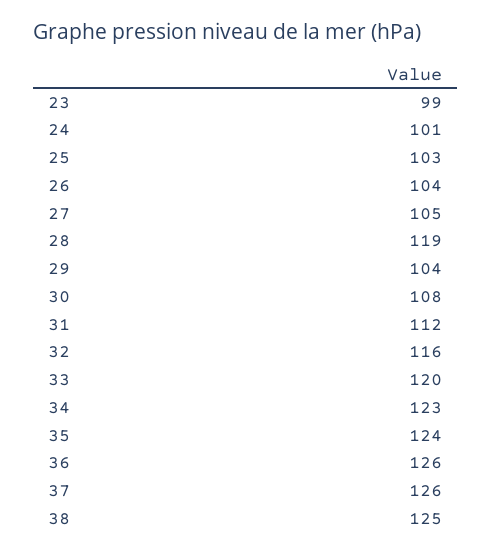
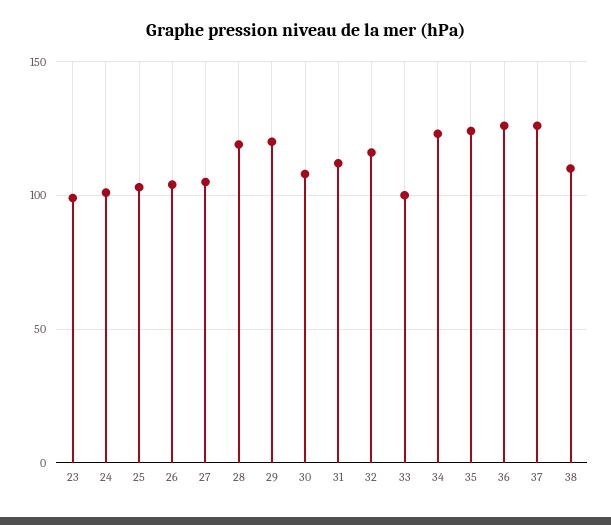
  {
    "23": 99,
    "24": 101,
    "25": 103,
    "26": 104,
    "27": 105,
    "28": 119,
-   "29": 104,
+   "29": 120,
    "30": 108,
    "31": 112,
    "32": 116,
-   "33": 120,
+   "33": 100,
    "34": 123,
    "35": 124,
    "36": 126,
    "37": 126,
-   "38": 125
+   "38": 110
  }

